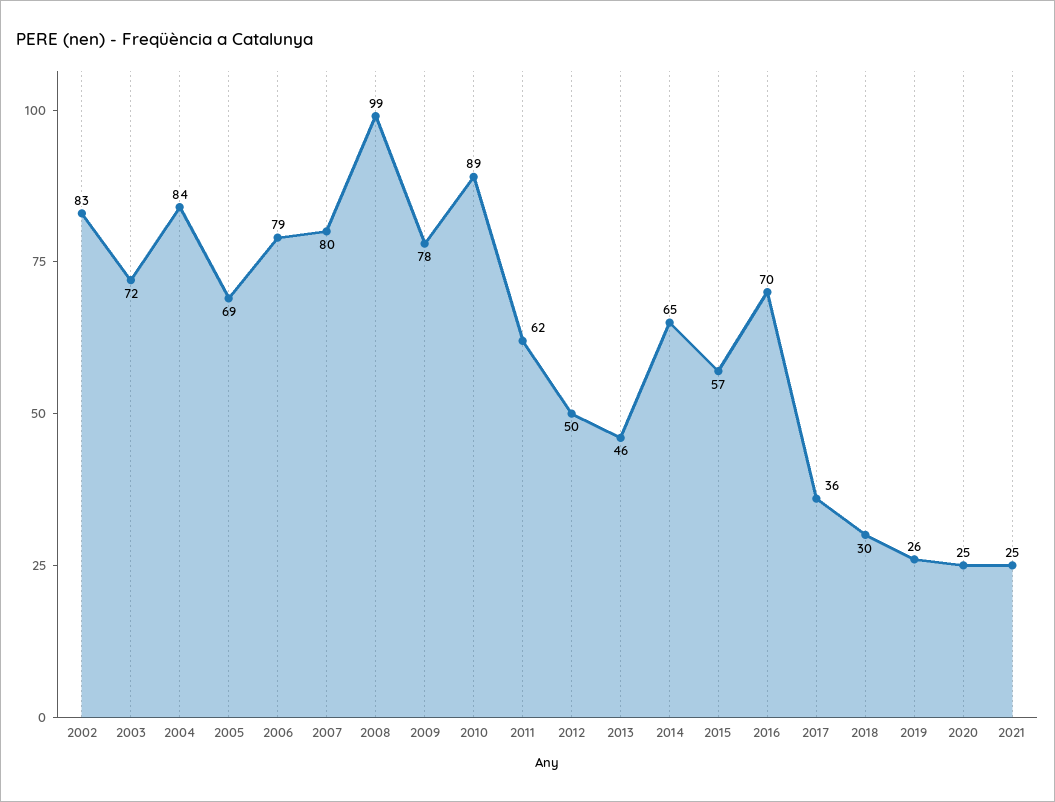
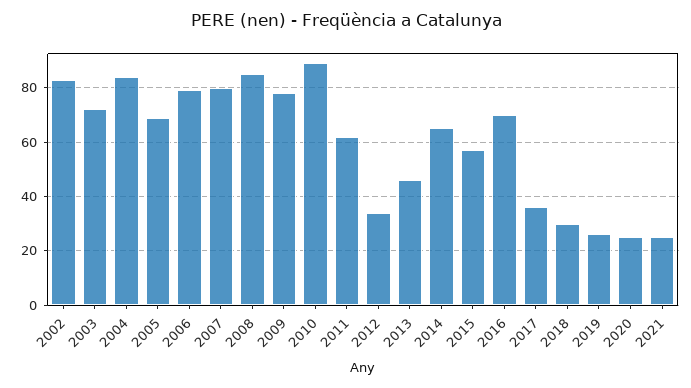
  {
    "2002": 83,
    "2003": 72,
    "2004": 84,
    "2005": 69,
    "2006": 79,
    "2007": 80,
-   "2008": 99,
+   "2008": 85,
    "2009": 78,
    "2010": 89,
    "2011": 62,
-   "2012": 50,
+   "2012": 35,
    "2013": 46,
    "2014": 65,
    "2015": 57,
    "2016": 70,
    "2017": 36,
    "2018": 30,
    "2019": 26,
    "2020": 25,
    "2021": 25
  }

